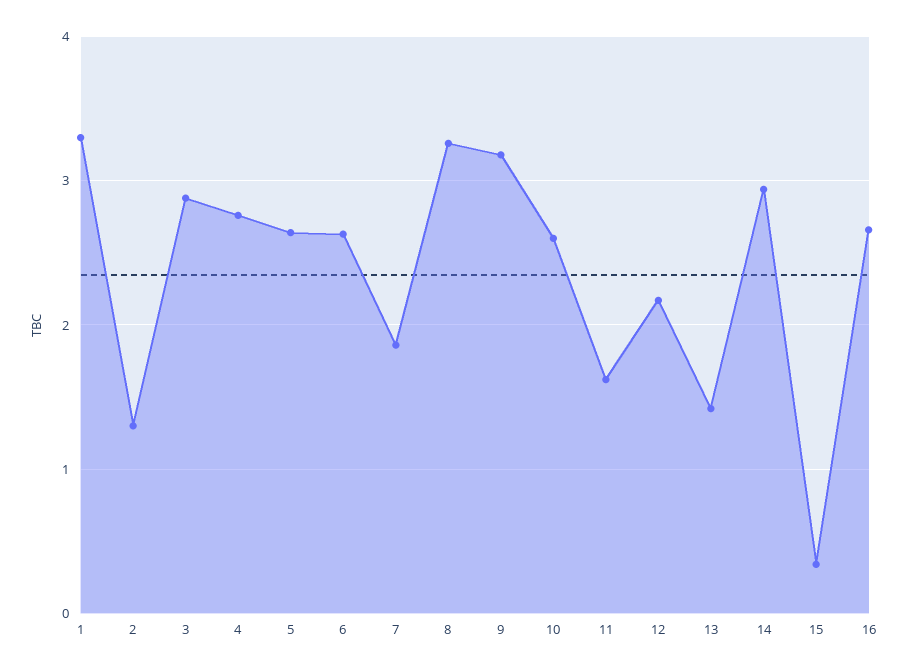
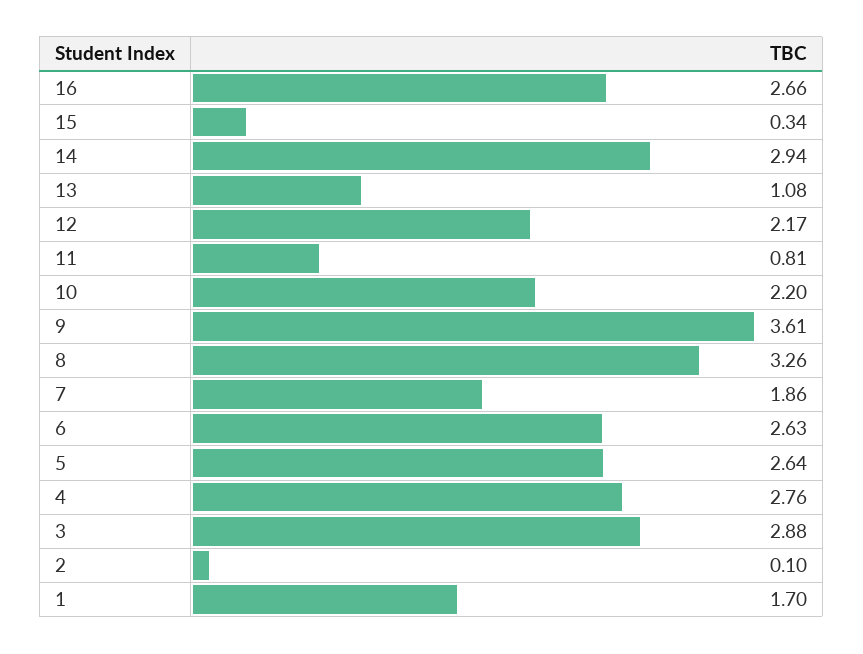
  {
-   "1": 3.3,
+   "1": 1.7,
-   "2": 1.3,
+   "2": 0.1,
    "3": 2.88,
    "4": 2.76,
    "5": 2.64,
    "6": 2.63,
    "7": 1.86,
    "8": 3.26,
-   "9": 3.2,
+   "9": 3.61,
-   "10": 2.6,
+   "10": 2.2,
-   "11": 1.6,
+   "11": 0.81,
    "12": 2.17,
-   "13": 1.4,
+   "13": 1.08,
    "14": 2.94,
    "15": 0.34,
    "16": 2.66
  }

